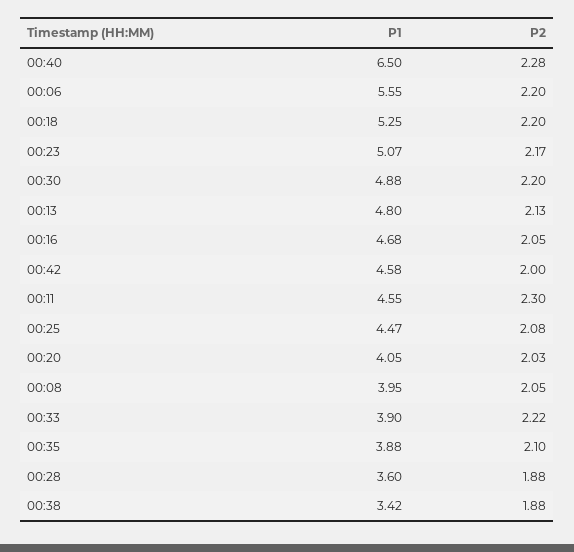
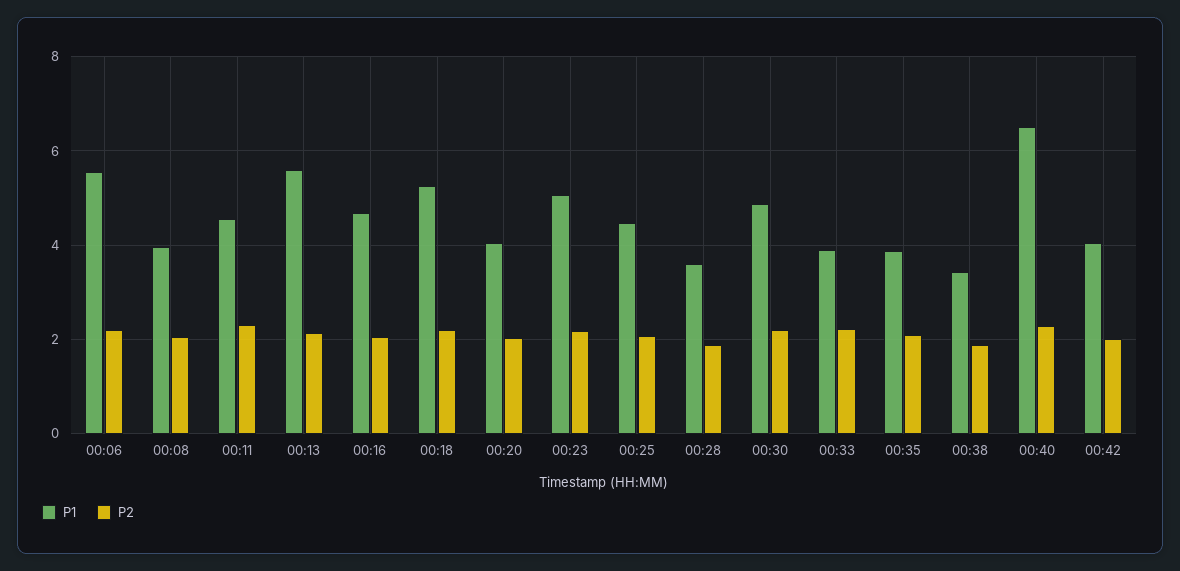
  {
    "P1": {
      "00:40": 6.5,
      "00:06": 5.55,
      "00:18": 5.25,
      "00:23": 5.07,
      "00:30": 4.88,
-     "00:13": 4.8,
+     "00:13": 5.6,
      "00:16": 4.68,
-     "00:42": 4.58,
+     "00:42": 4,
      "00:11": 4.55,
      "00:25": 4.47,
      "00:20": 4.05,
      "00:08": 3.95,
      "00:33": 3.9,
      "00:35": 3.88,
      "00:28": 3.6,
      "00:38": 3.42
    },
    "P2": {
      "00:40": 2.28,
      "00:06": 2.2,
      "00:18": 2.2,
      "00:23": 2.17,
      "00:30": 2.2,
      "00:13": 2.13,
      "00:16": 2.05,
      "00:42": 2,
      "00:11": 2.3,
      "00:25": 2.08,
      "00:20": 2.03,
      "00:08": 2.05,
      "00:33": 2.22,
      "00:35": 2.1,
      "00:28": 1.88,
      "00:38": 1.88
    }
  }

